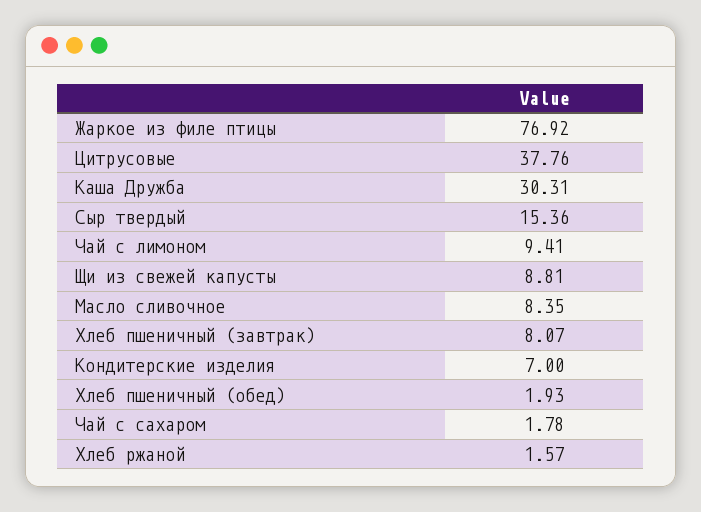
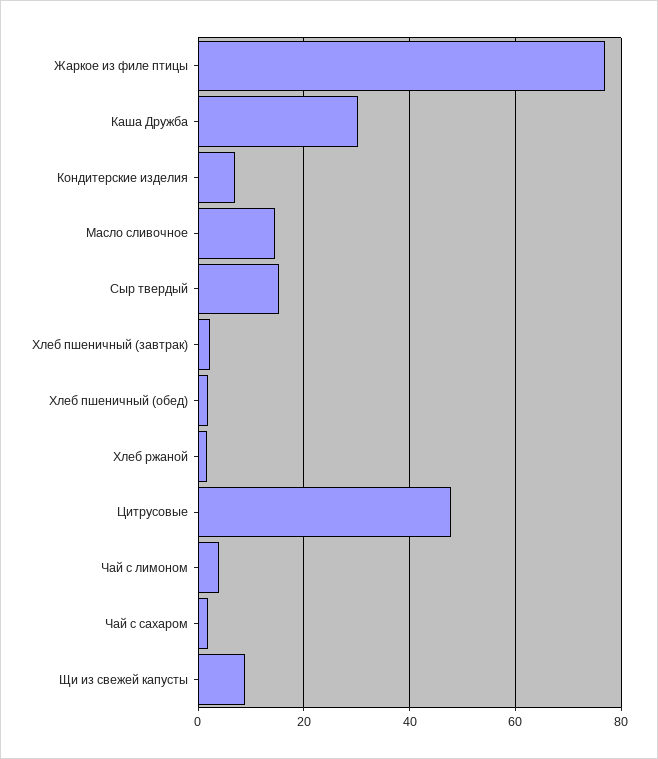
  {
    "Жаркое из филе птицы": 76.92,
-   "Цитрусовые": 37.76,
+   "Цитрусовые": 48,
    "Каша Дружба": 30.31,
    "Сыр твердый": 15.36,
-   "Чай с лимоном": 9.41,
+   "Чай с лимоном": 4,
    "Щи из свежей капусты": 8.81,
-   "Масло сливочное": 8.35,
+   "Масло сливочное": 14,
-   "Хлеб пшеничный (завтрак)": 8.07,
+   "Хлеб пшеничный (завтрак)": 2,
    "Кондитерские изделия": 7,
    "Хлеб пшеничный (обед)": 1.93,
    "Чай с сахаром": 1.78,
    "Хлеб ржаной": 1.57
  }

